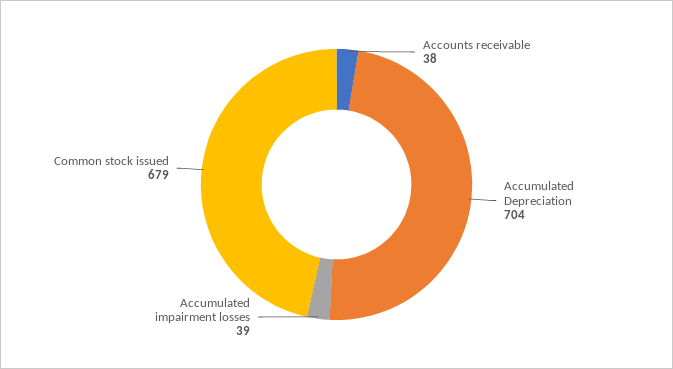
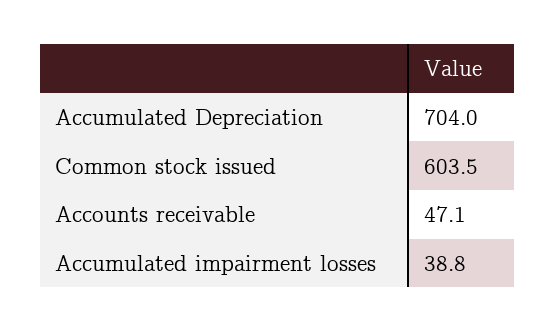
  {
-   "Accounts receivable": 38,
+   "Accounts receivable": 47.1,
    "Accumulated Depreciation": 704,
    "Accumulated impairment losses": 38.8,
-   "Common stock issued": 679
+   "Common stock issued": 603.5
  }

